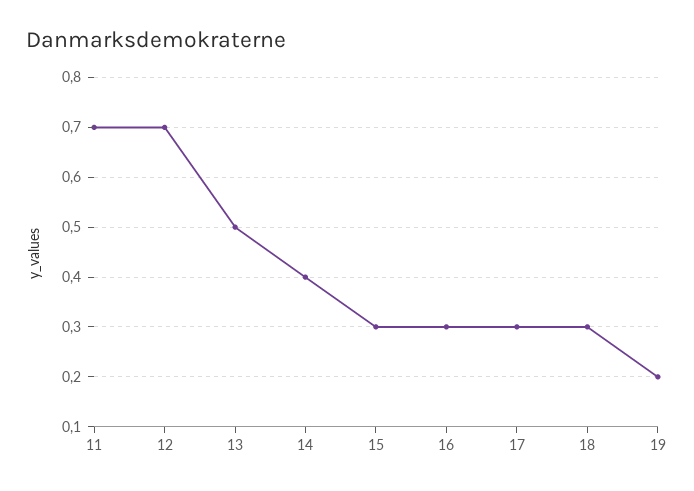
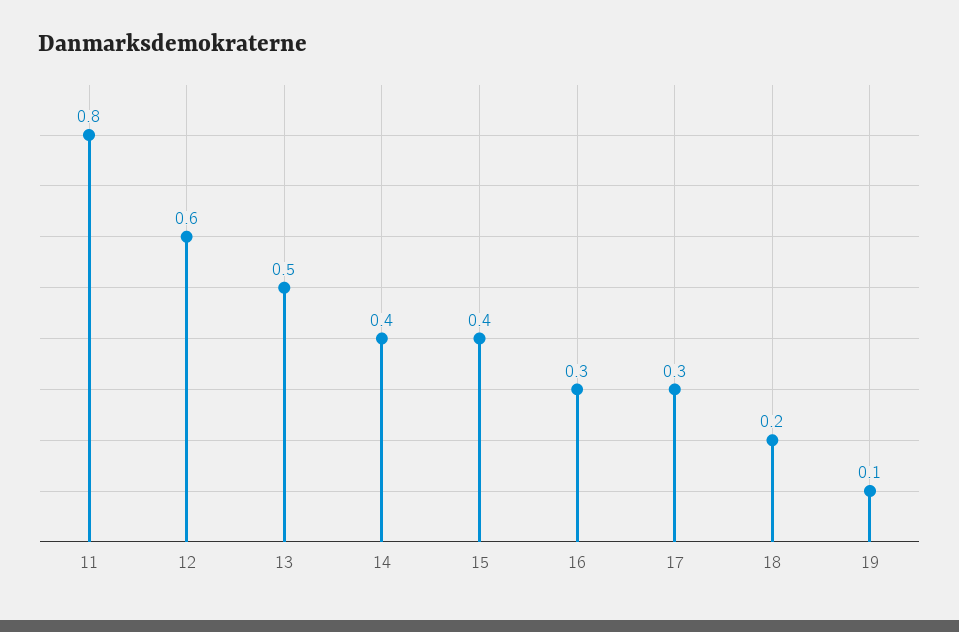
  {
-   "11": 0.7,
+   "11": 0.8,
-   "12": 0.7,
+   "12": 0.6,
    "13": 0.5,
    "14": 0.4,
-   "15": 0.3,
+   "15": 0.4,
    "16": 0.3,
    "17": 0.3,
-   "18": 0.3,
+   "18": 0.2,
-   "19": 0.2
+   "19": 0.1
  }

